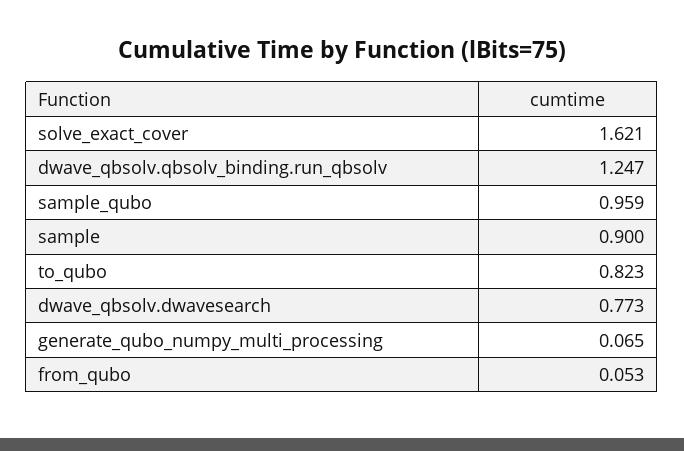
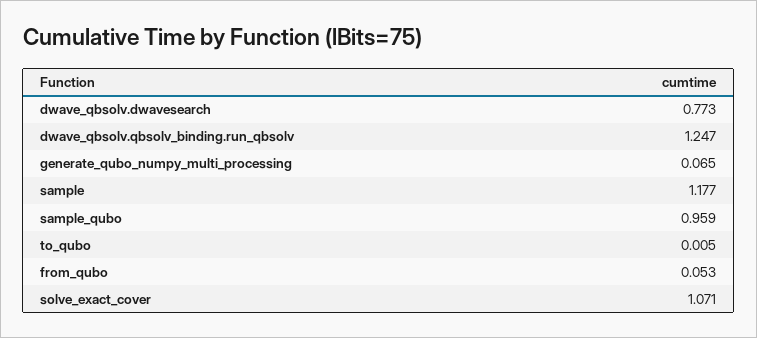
  {
-   "solve_exact_cover": 1.621,
+   "solve_exact_cover": 1.071,
    "dwave_qbsolv.qbsolv_binding.run_qbsolv": 1.247,
    "sample_qubo": 0.959,
-   "sample": 0.9,
+   "sample": 1.177,
-   "to_qubo": 0.823,
+   "to_qubo": 0.005,
    "dwave_qbsolv.dwavesearch": 0.773,
    "generate_qubo_numpy_multi_processing": 0.065,
    "from_qubo": 0.053
  }

